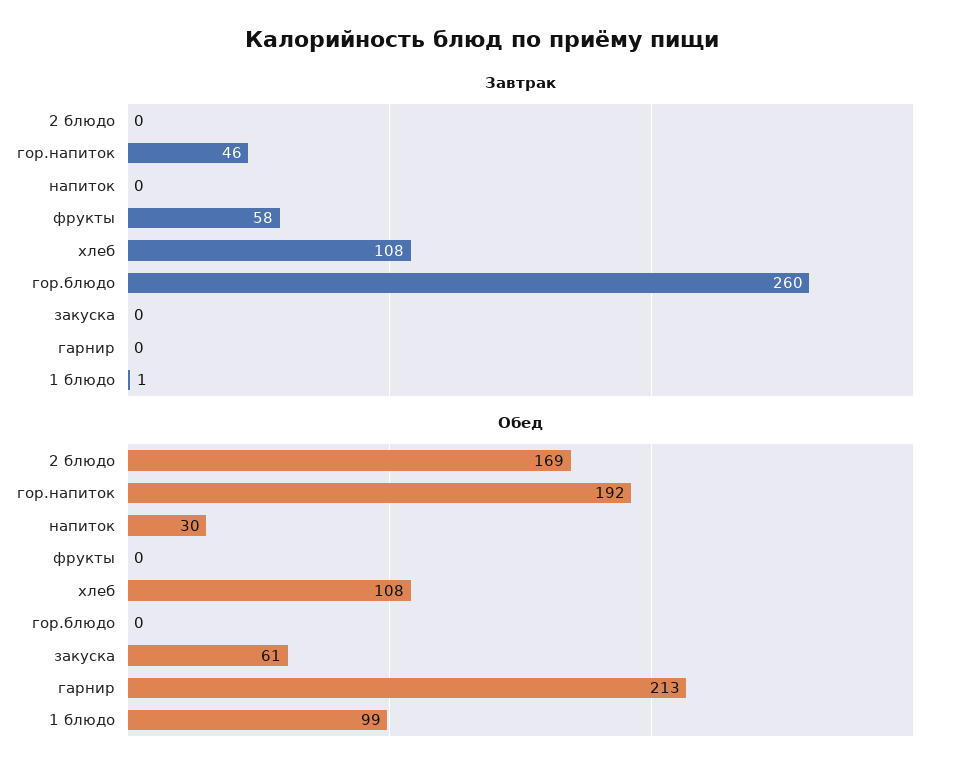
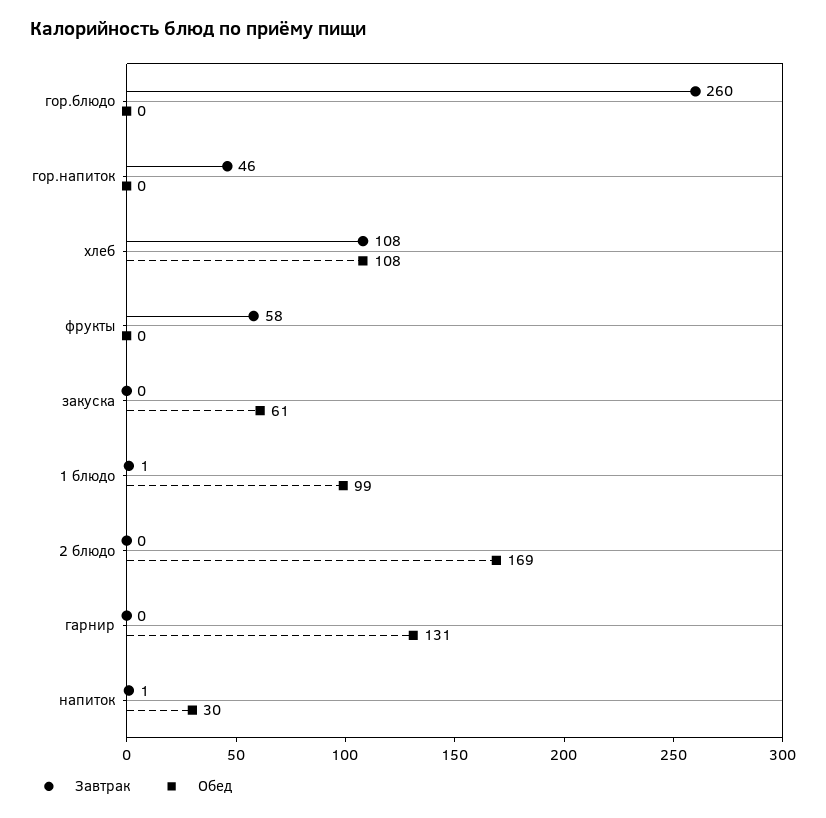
  {
    "Завтрак": {
      "2 блюдо": 0,
      "гор.напиток": 46,
-     "напиток": 0,
+     "напиток": 1,
      "фрукты": 58,
      "хлеб": 108,
      "гор.блюдо": 260,
      "закуска": 0,
      "гарнир": 0,
      "1 блюдо": 1
    },
    "Обед": {
      "2 блюдо": 169,
-     "гор.напиток": 192,
+     "гор.напиток": 0,
      "напиток": 30,
      "фрукты": 0,
      "хлеб": 108,
      "гор.блюдо": 0,
      "закуска": 61,
-     "гарнир": 213,
+     "гарнир": 131,
      "1 блюдо": 99
    }
  }

